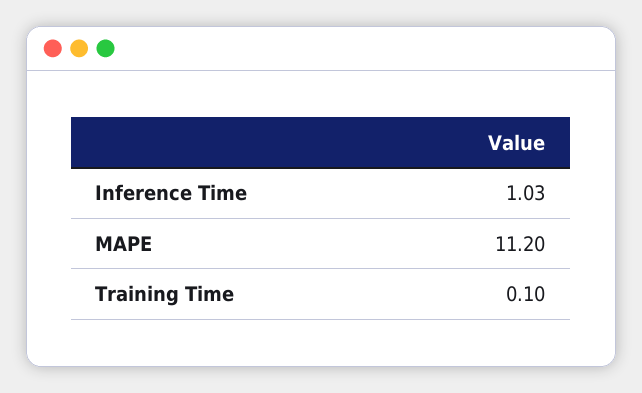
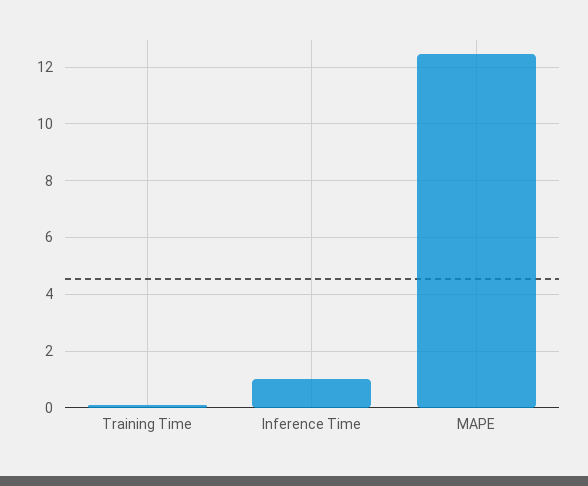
  {
    "Inference Time": 1.03,
-   "MAPE": 11.2,
+   "MAPE": 12.5,
    "Training Time": 0.1
  }

